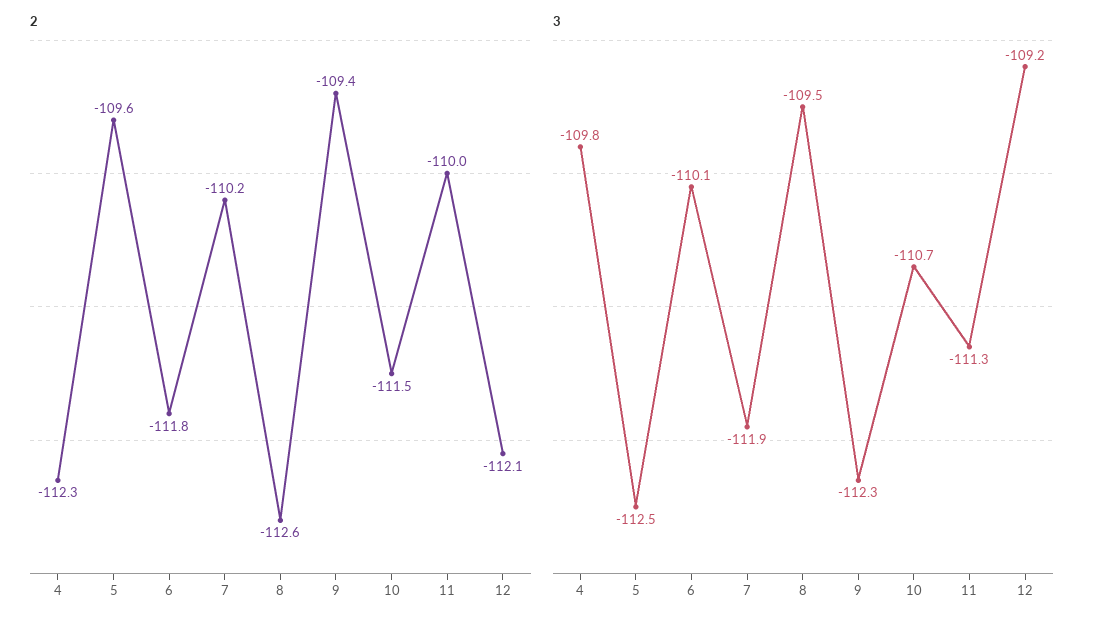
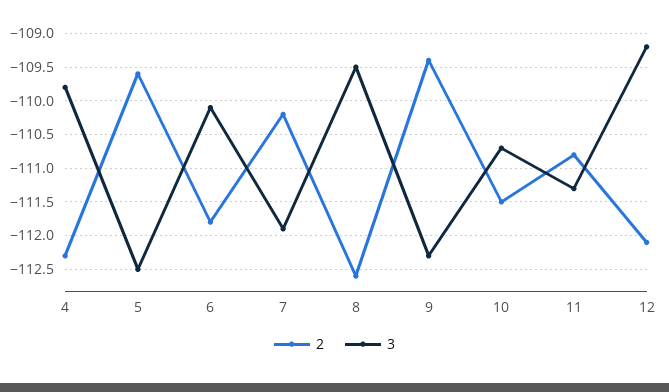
  {
    "2": {
      "4": -112.3,
      "5": -109.6,
      "6": -111.8,
      "7": -110.2,
      "8": -112.6,
      "9": -109.4,
      "10": -111.5,
-     "11": -110,
+     "11": -110.8,
      "12": -112.1
    },
    "3": {
      "4": -109.8,
      "5": -112.5,
      "6": -110.1,
      "7": -111.9,
      "8": -109.5,
      "9": -112.3,
      "10": -110.7,
      "11": -111.3,
      "12": -109.2
    }
  }

